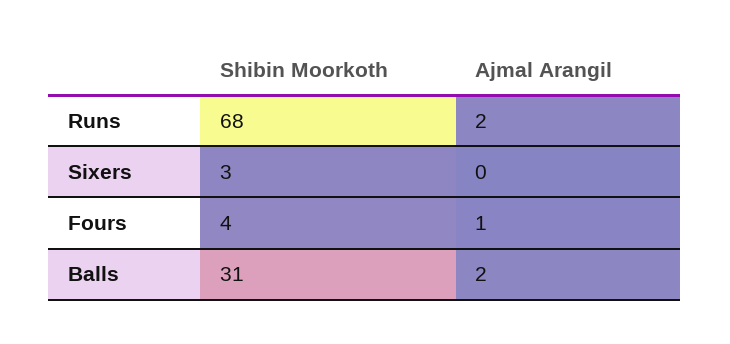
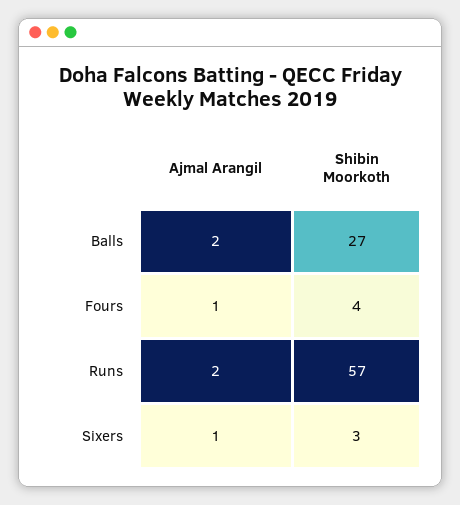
  {
    "Shibin Moorkoth": {
-     "Runs": 68,
+     "Runs": 57,
      "Sixers": 3,
      "Fours": 4,
-     "Balls": 31
+     "Balls": 27
    },
    "Ajmal Arangil": {
      "Runs": 2,
-     "Sixers": 0,
+     "Sixers": 1,
      "Fours": 1,
      "Balls": 2
    }
  }

